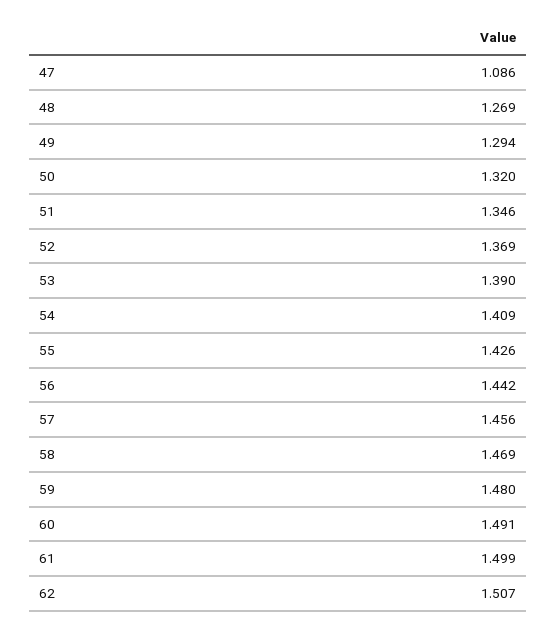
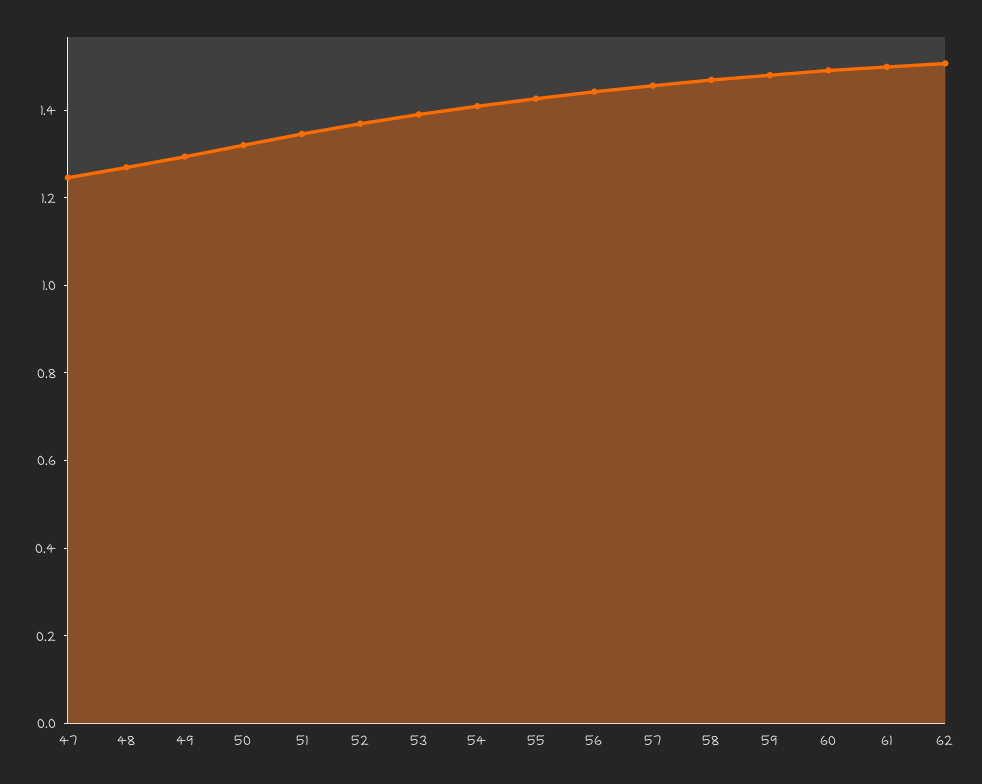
  {
-   "47": 1.086,
+   "47": 1.25,
    "48": 1.269,
    "49": 1.294,
    "50": 1.32,
    "51": 1.346,
    "52": 1.369,
    "53": 1.39,
    "54": 1.409,
    "55": 1.426,
    "56": 1.442,
    "57": 1.456,
    "58": 1.469,
    "59": 1.48,
    "60": 1.491,
    "61": 1.499,
    "62": 1.507
  }

